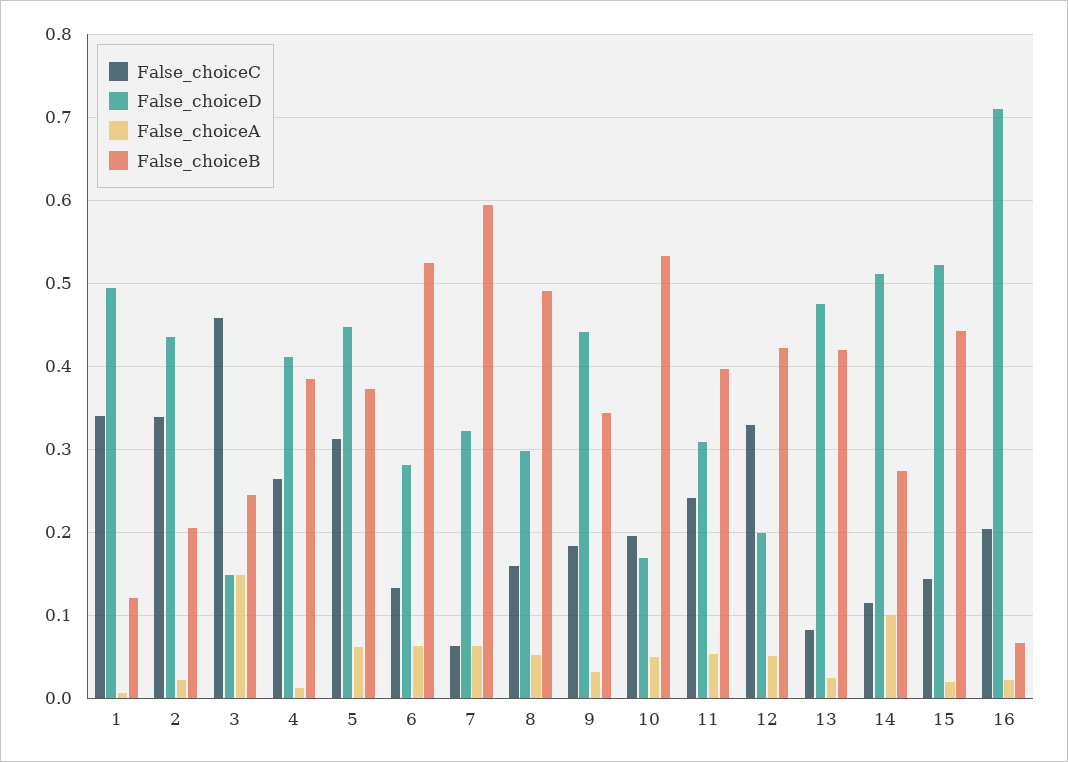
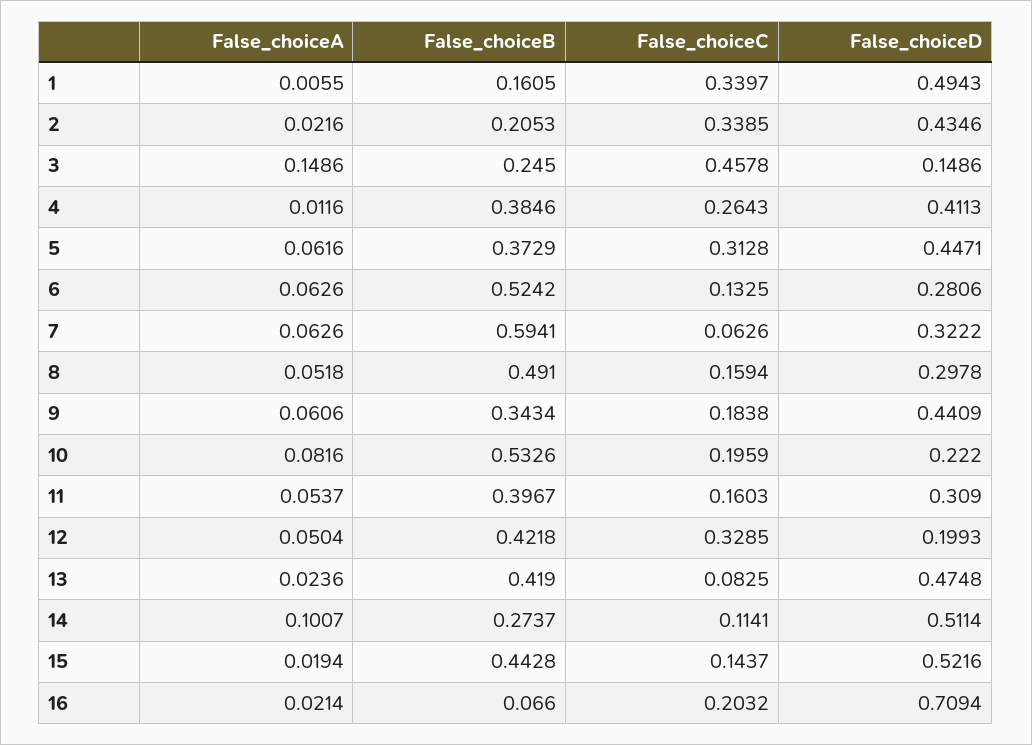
  {
    "False_choiceC": {
      "1": 0.3397,
      "2": 0.3385,
      "3": 0.4578,
      "4": 0.2643,
      "5": 0.3128,
      "6": 0.1325,
      "7": 0.0626,
      "8": 0.1594,
      "9": 0.1838,
      "10": 0.1959,
-     "11": 0.24,
+     "11": 0.1603,
      "12": 0.3285,
      "13": 0.0825,
      "14": 0.1141,
      "15": 0.1437,
      "16": 0.2032
    },
    "False_choiceD": {
      "1": 0.4943,
      "2": 0.4346,
      "3": 0.1486,
      "4": 0.4113,
      "5": 0.4471,
      "6": 0.2806,
      "7": 0.3222,
      "8": 0.2978,
      "9": 0.4409,
-     "10": 0.17,
+     "10": 0.222,
      "11": 0.309,
      "12": 0.1993,
      "13": 0.4748,
      "14": 0.5114,
      "15": 0.5216,
      "16": 0.7094
    },
    "False_choiceA": {
      "1": 0.0055,
      "2": 0.0216,
      "3": 0.1486,
      "4": 0.0116,
      "5": 0.0616,
      "6": 0.0626,
      "7": 0.0626,
      "8": 0.0518,
-     "9": 0.03,
+     "9": 0.0606,
-     "10": 0.05,
+     "10": 0.0816,
      "11": 0.0537,
      "12": 0.0504,
      "13": 0.0236,
      "14": 0.1007,
      "15": 0.0194,
      "16": 0.0214
    },
    "False_choiceB": {
-     "1": 0.12,
+     "1": 0.1605,
      "2": 0.2053,
      "3": 0.245,
      "4": 0.3846,
      "5": 0.3729,
      "6": 0.5242,
      "7": 0.5941,
      "8": 0.491,
      "9": 0.3434,
      "10": 0.5326,
      "11": 0.3967,
      "12": 0.4218,
      "13": 0.419,
      "14": 0.2737,
      "15": 0.4428,
      "16": 0.066
    }
  }

